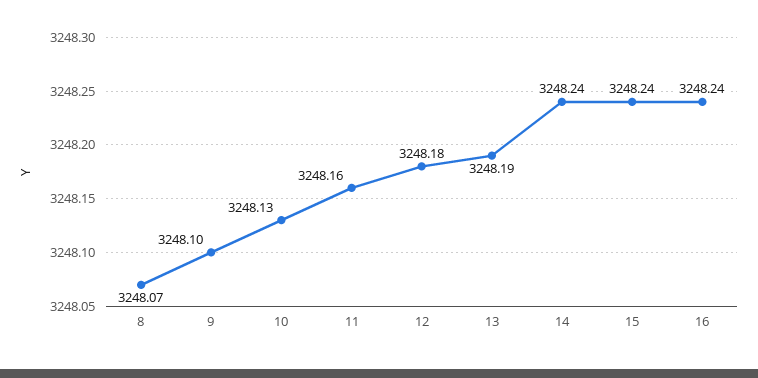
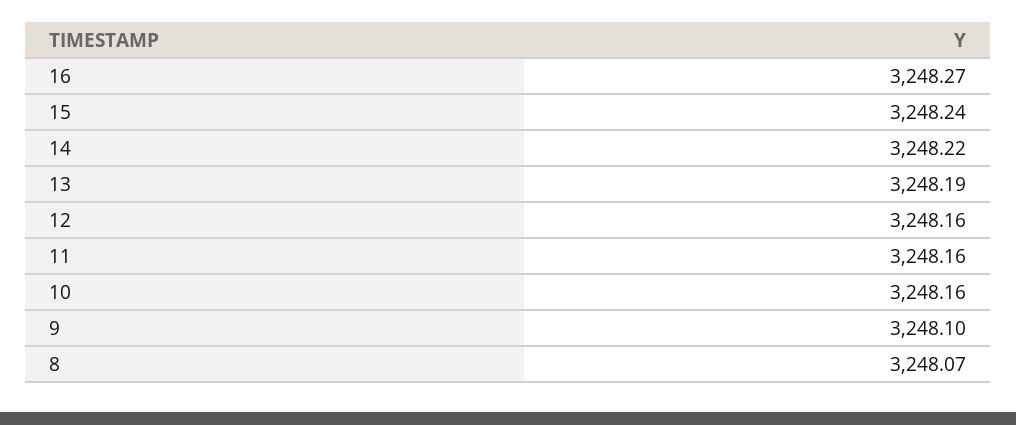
  {
    "8": 3248.07,
    "9": 3248.1,
-   "10": 3248.13,
+   "10": 3248.16,
    "11": 3248.16,
-   "12": 3248.18,
+   "12": 3248.16,
    "13": 3248.19,
-   "14": 3248.24,
+   "14": 3248.22,
    "15": 3248.24,
-   "16": 3248.24
+   "16": 3248.27
  }

